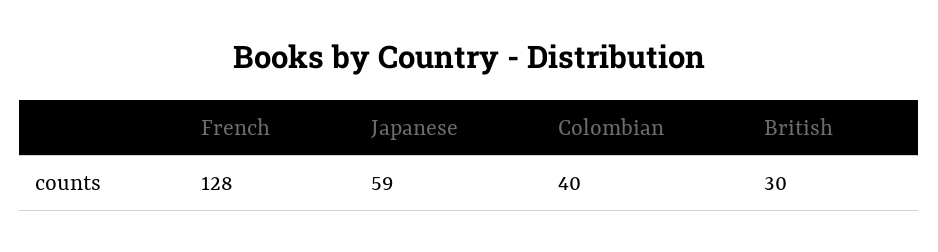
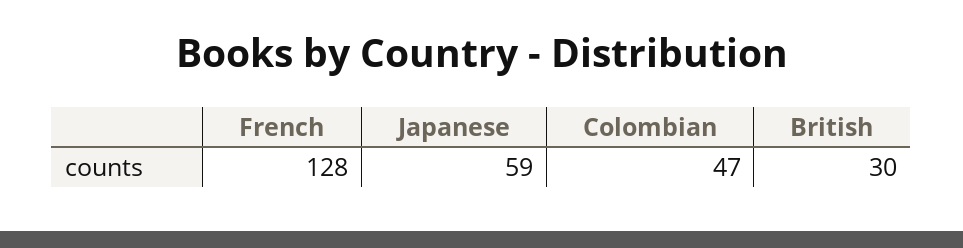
  {
    "French": 128,
    "Japanese": 59,
-   "Colombian": 40,
+   "Colombian": 47,
    "British": 30
  }

